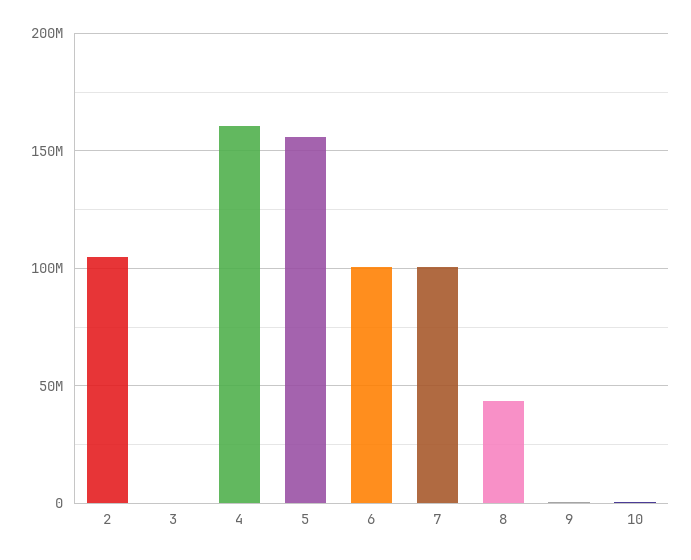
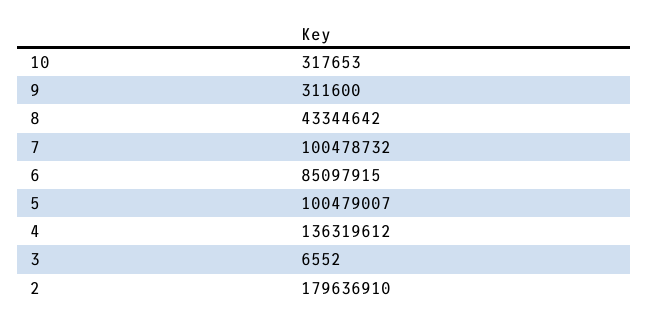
  {
-   "2": 105000000,
+   "2": 179636910,
    "3": 6552,
-   "4": 160000000,
+   "4": 136319612,
-   "5": 155000000,
+   "5": 100479007,
-   "6": 100000000,
+   "6": 85097915,
    "7": 100478732,
    "8": 43344642,
    "9": 311600,
    "10": 317653
  }

